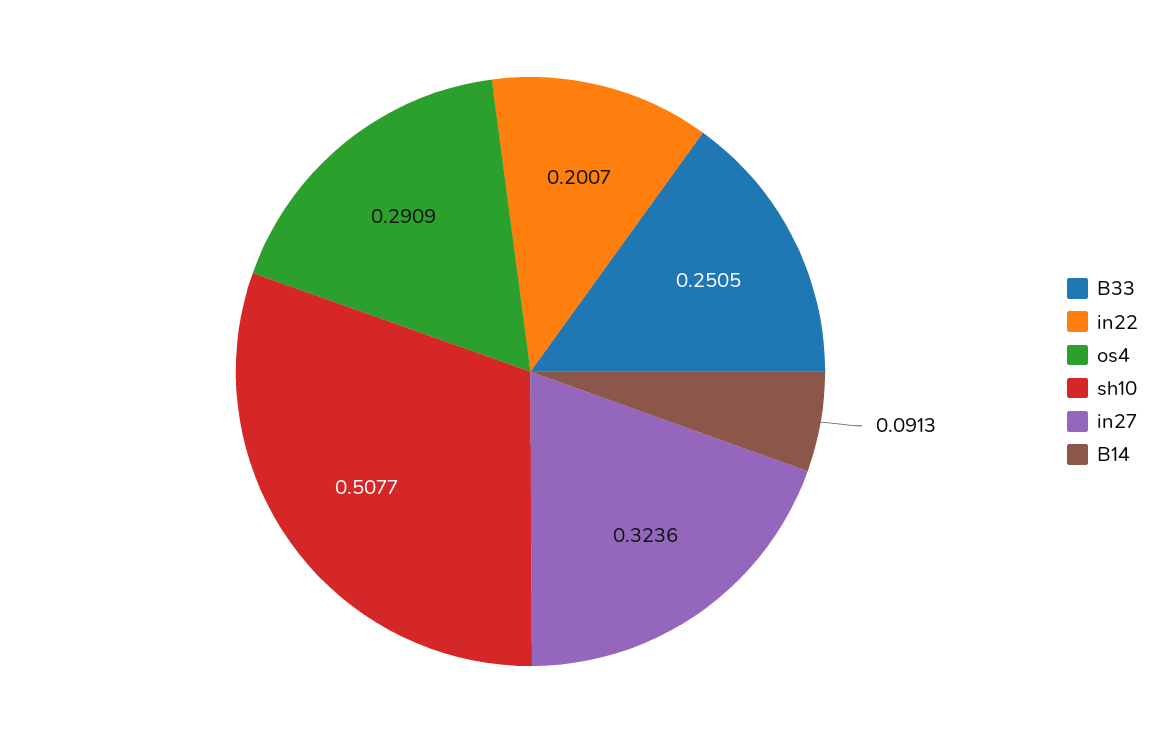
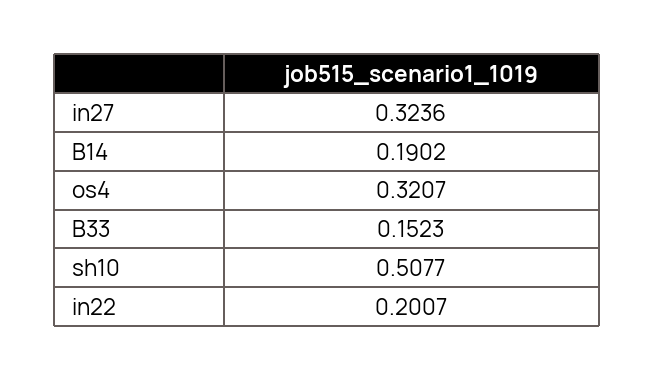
  {
-   "B33": 0.2505,
+   "B33": 0.1523,
    "in22": 0.2007,
-   "os4": 0.2909,
+   "os4": 0.3207,
    "sh10": 0.5077,
    "in27": 0.3236,
-   "B14": 0.0913
+   "B14": 0.1902
  }

